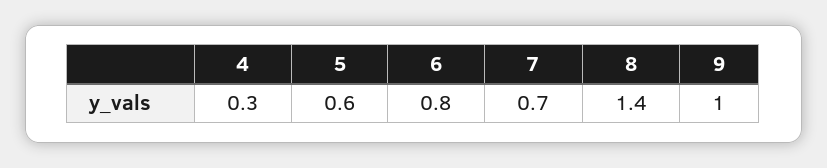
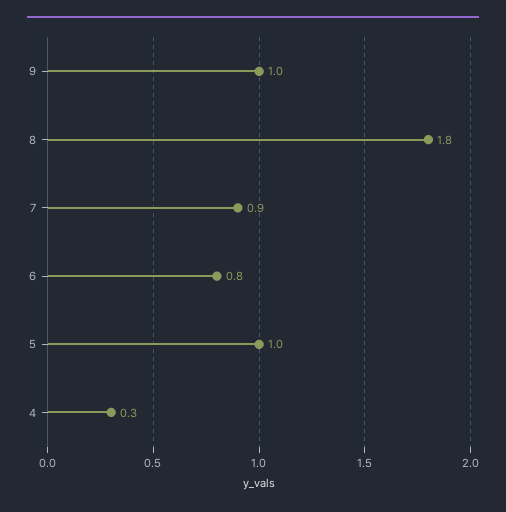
  {
    "4": 0.3,
-   "5": 0.6,
+   "5": 1,
    "6": 0.8,
-   "7": 0.7,
+   "7": 0.9,
-   "8": 1.4,
+   "8": 1.8,
    "9": 1
  }

